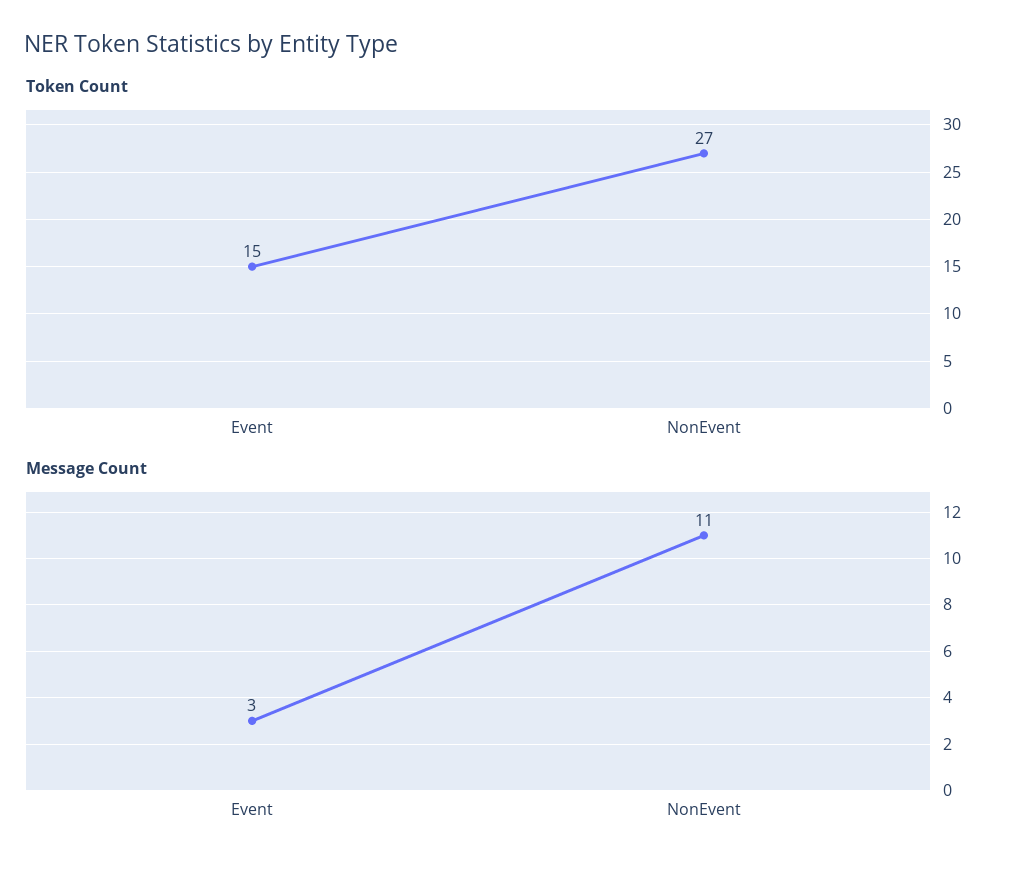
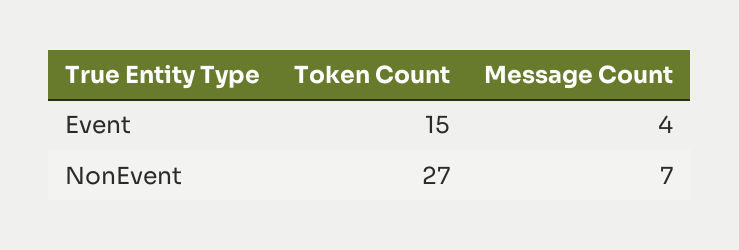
  {
    "Token Count": {
      "Event": 15,
      "NonEvent": 27
    },
    "Message Count": {
-     "Event": 3,
+     "Event": 4,
-     "NonEvent": 11
+     "NonEvent": 7
    }
  }

